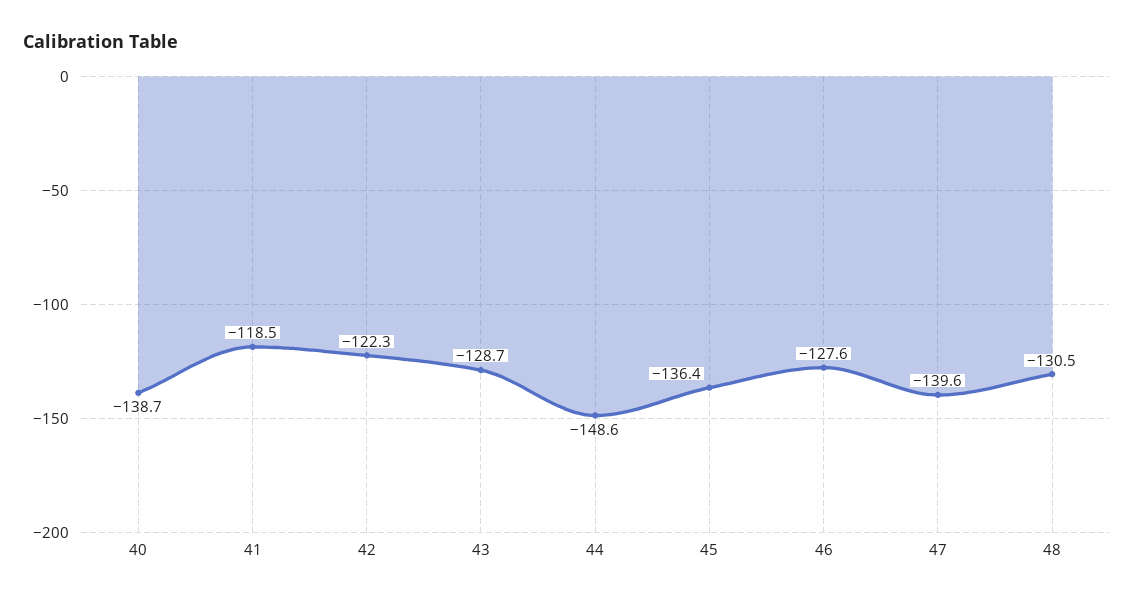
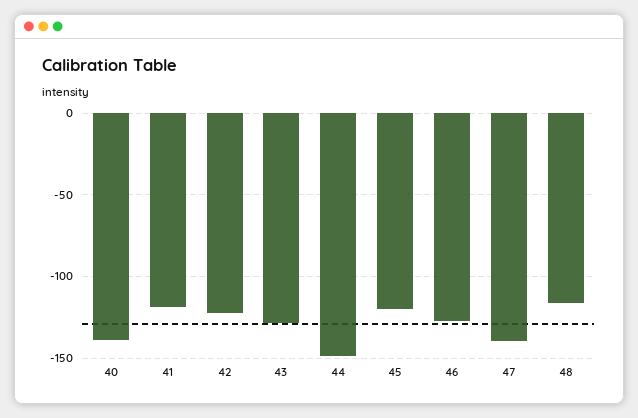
  {
    "40": -138.7,
    "41": -118.5,
    "42": -122.3,
    "43": -128.7,
    "44": -148.6,
-   "45": -136.4,
+   "45": -120,
    "46": -127.6,
    "47": -139.6,
-   "48": -130.5
+   "48": -115
  }

